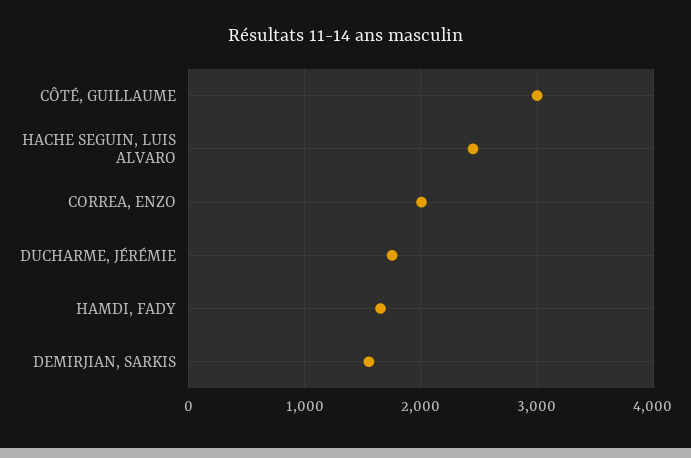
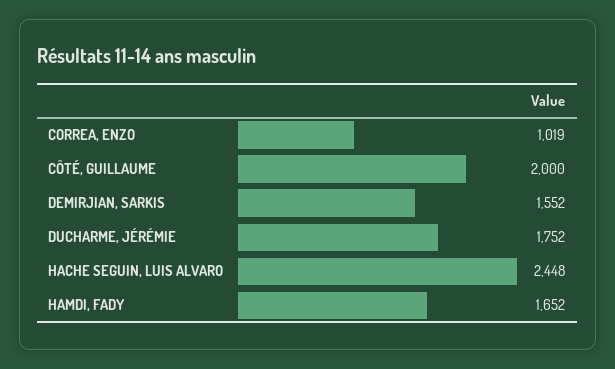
  {
-   "CÔTÉ, GUILLAUME": 3000,
+   "CÔTÉ, GUILLAUME": 2000,
    "HACHE SEGUIN, LUIS ALVARO": 2448,
-   "CORREA, ENZO": 2000,
+   "CORREA, ENZO": 1019,
    "DUCHARME, JÉRÉMIE": 1752,
    "HAMDI, FADY": 1652,
    "DEMIRJIAN, SARKIS": 1552
  }

